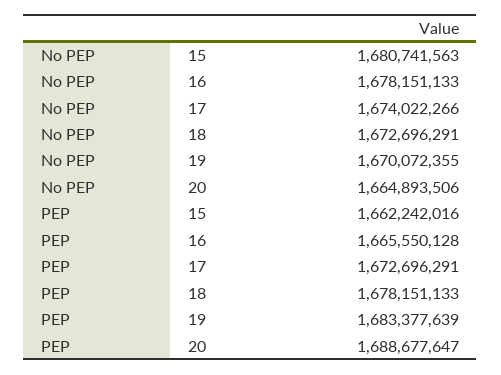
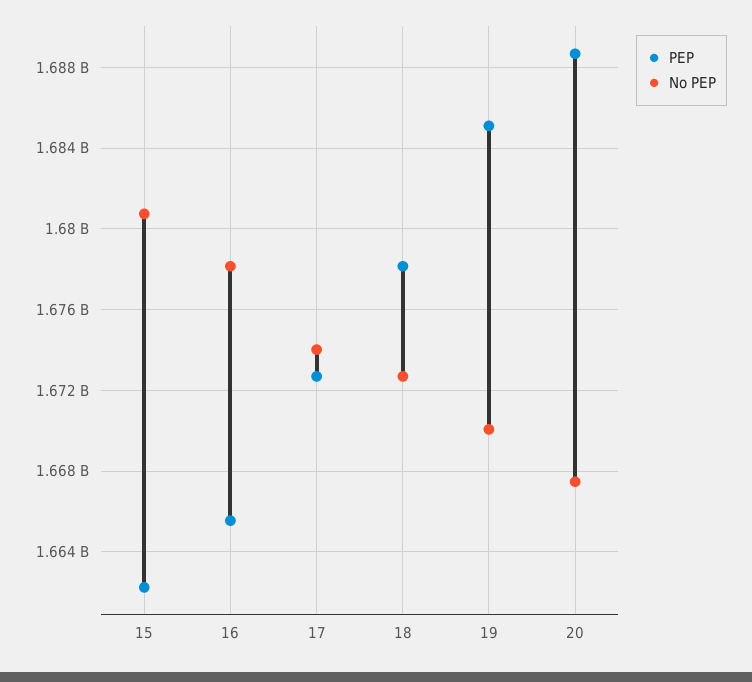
  {
    "No PEP": {
      "15": 1680741563,
      "16": 1678151133,
      "17": 1674022266,
      "18": 1672696291,
      "19": 1670072355,
-     "20": 1664893506
+     "20": 1667500000
    },
    "PEP": {
      "15": 1662242016,
      "16": 1665550128,
      "17": 1672696291,
      "18": 1678151133,
-     "19": 1683377639,
+     "19": 1685000000,
      "20": 1688677647
    }
  }

